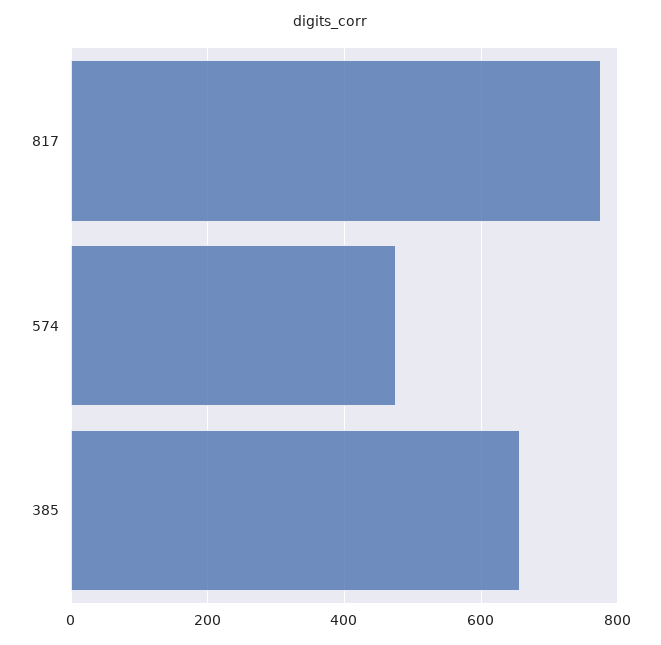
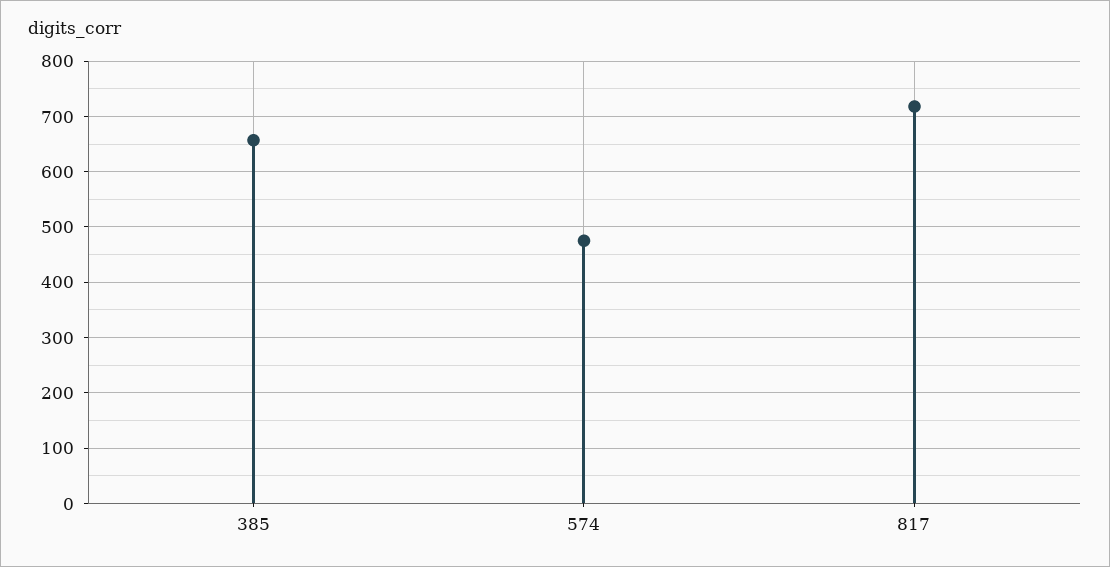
  {
-   "817": 780,
+   "817": 720,
    "574": 480,
    "385": 660
  }

